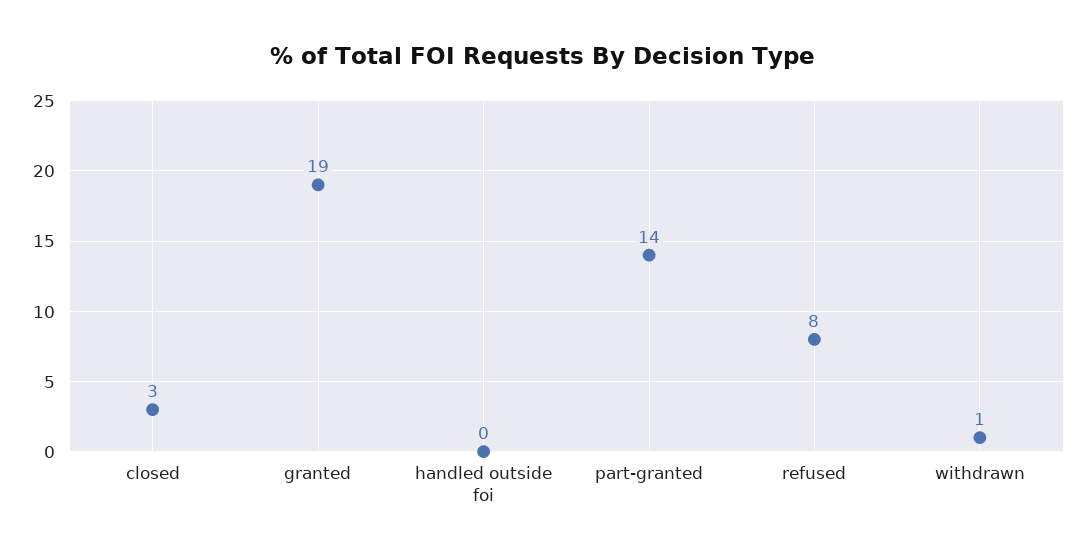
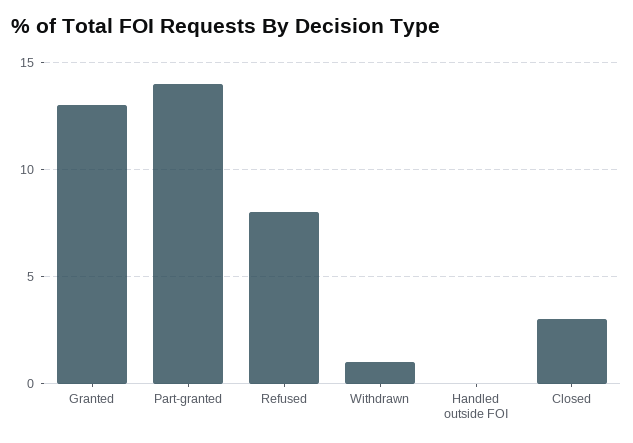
  {
    "closed": 3,
-   "granted": 19,
+   "granted": 13,
    "handled outside foi": 0,
    "part-granted": 14,
    "refused": 8,
    "withdrawn": 1
  }

